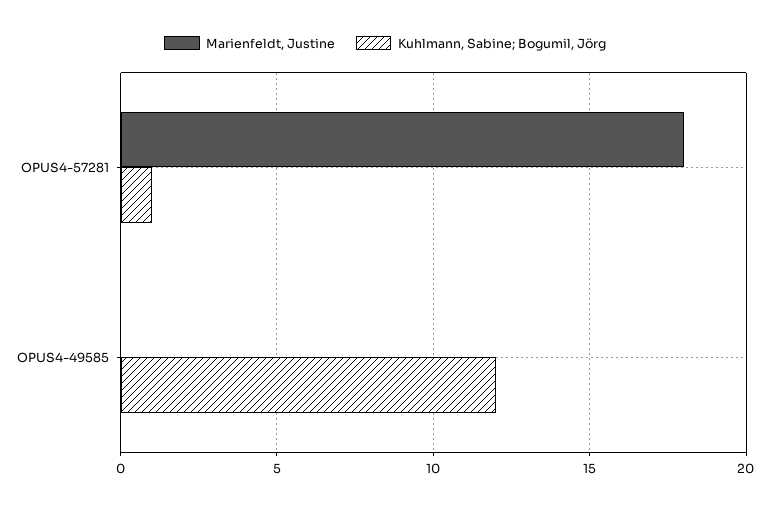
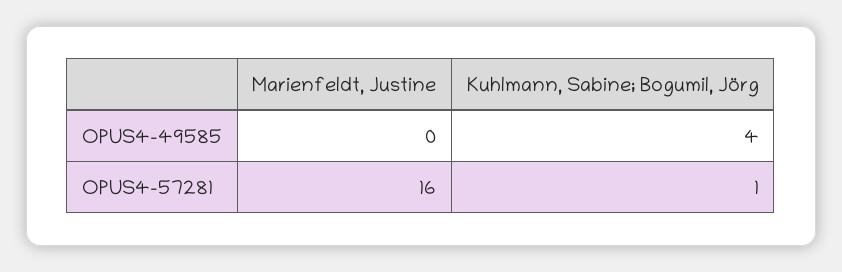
  {
    "Marienfeldt, Justine": {
-     "OPUS4-57281": 18,
+     "OPUS4-57281": 16,
      "OPUS4-49585": 0
    },
    "Kuhlmann, Sabine; Bogumil, Jörg": {
      "OPUS4-57281": 1,
-     "OPUS4-49585": 12
+     "OPUS4-49585": 4
    }
  }

